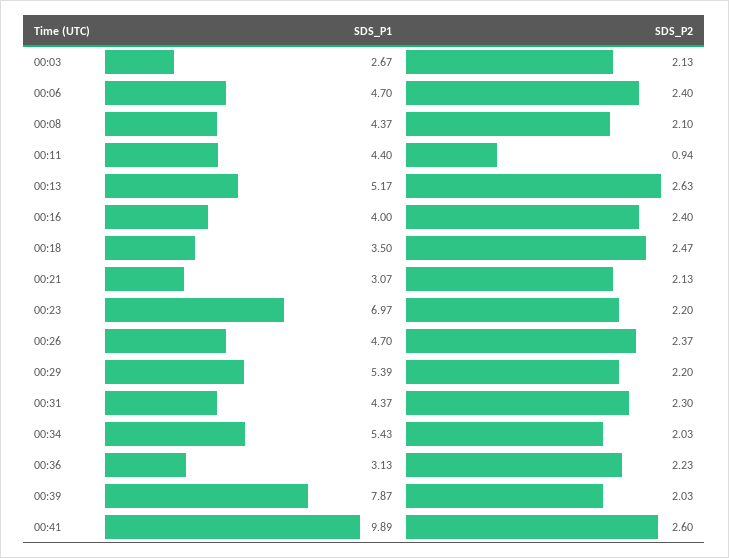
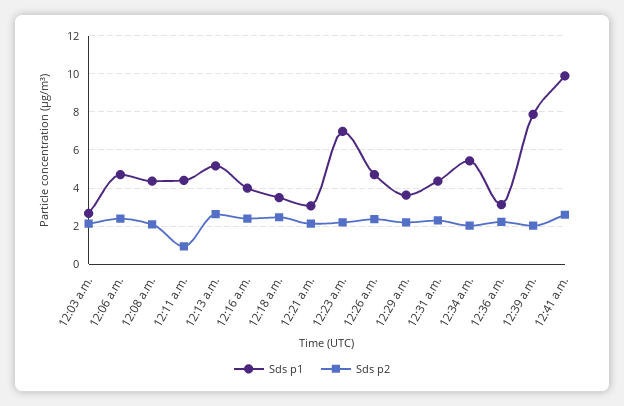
  {
    "SDS_P1": {
      "00:03": 2.67,
      "00:06": 4.7,
      "00:08": 4.37,
      "00:11": 4.4,
      "00:13": 5.17,
      "00:16": 4,
      "00:18": 3.5,
      "00:21": 3.07,
      "00:23": 6.97,
      "00:26": 4.7,
-     "00:29": 5.39,
+     "00:29": 3.5,
      "00:31": 4.37,
      "00:34": 5.43,
      "00:36": 3.13,
      "00:39": 7.87,
      "00:41": 9.89
    },
    "SDS_P2": {
      "00:03": 2.13,
      "00:06": 2.4,
      "00:08": 2.1,
      "00:11": 0.94,
      "00:13": 2.63,
      "00:16": 2.4,
      "00:18": 2.47,
      "00:21": 2.13,
      "00:23": 2.2,
      "00:26": 2.37,
      "00:29": 2.2,
      "00:31": 2.3,
      "00:34": 2.03,
      "00:36": 2.23,
      "00:39": 2.03,
      "00:41": 2.6
    }
  }

